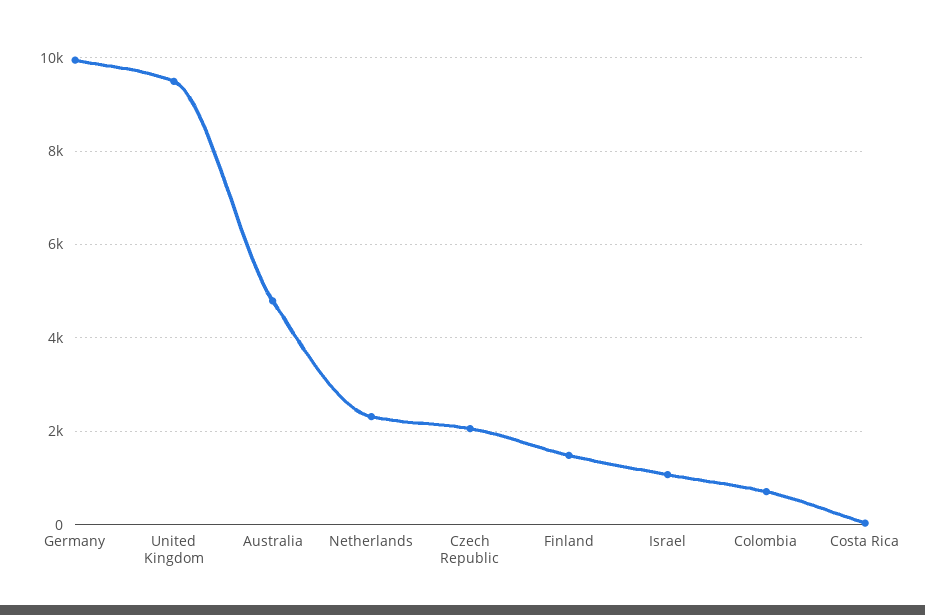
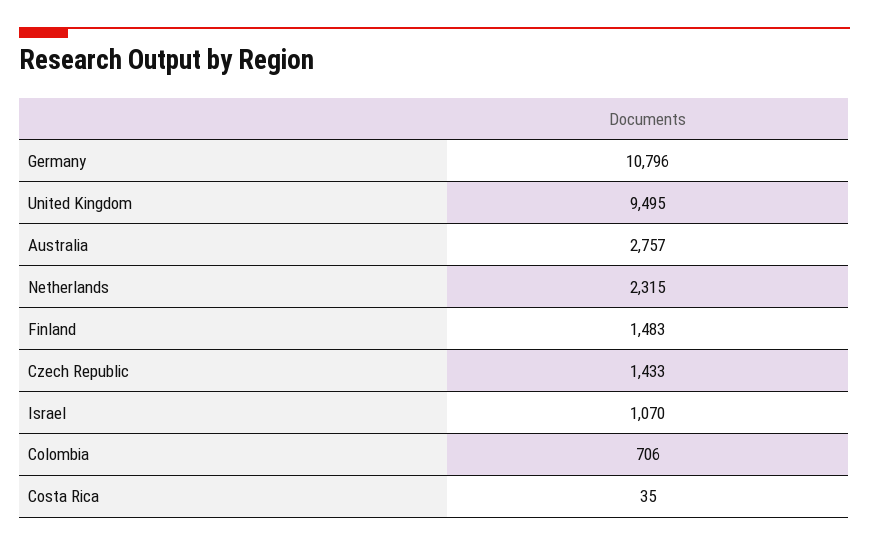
  {
-   "Germany": 10000,
+   "Germany": 10796,
    "United Kingdom": 9495,
-   "Australia": 4800,
+   "Australia": 2757,
    "Netherlands": 2315,
-   "Czech Republic": 2000,
+   "Czech Republic": 1433,
    "Finland": 1483,
    "Israel": 1070,
    "Colombia": 706,
    "Costa Rica": 35
  }

